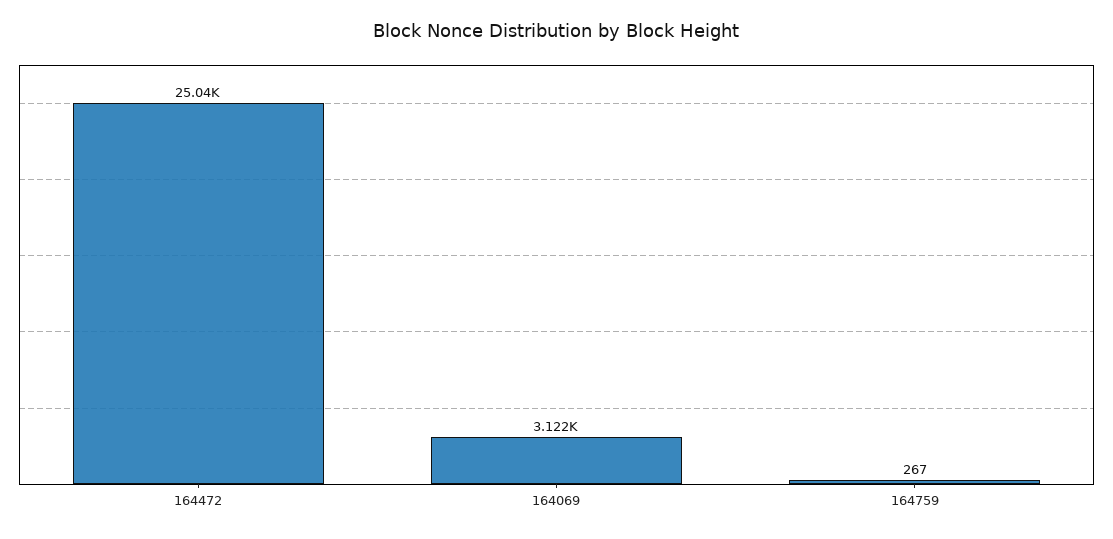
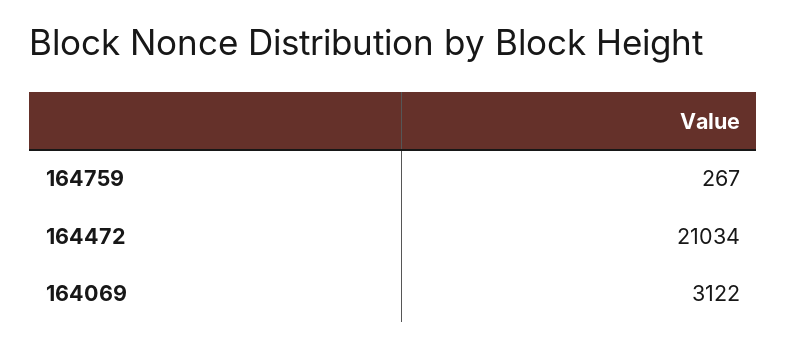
  {
-   "164472": 25040,
+   "164472": 21034,
    "164069": 3122,
    "164759": 267
  }

